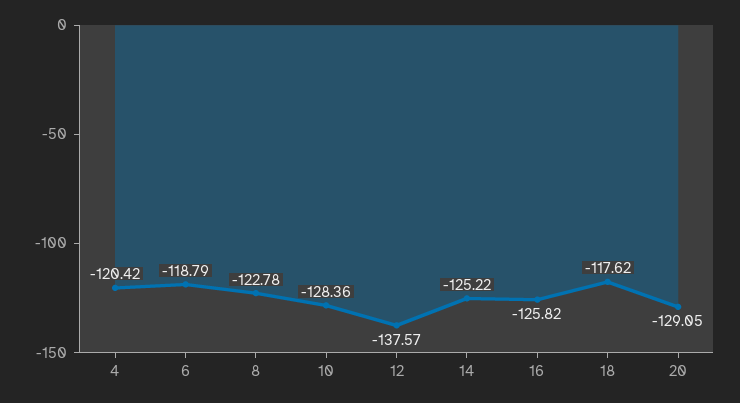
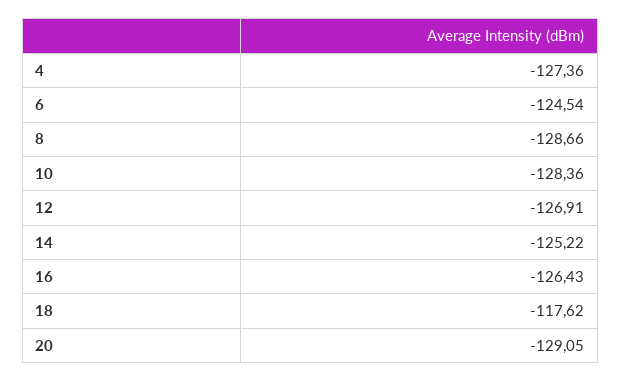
  {
-   "4": -120.42,
+   "4": -127.36,
-   "6": -118.79,
+   "6": -124.54,
-   "8": -122.78,
+   "8": -128.66,
    "10": -128.36,
-   "12": -137.57,
+   "12": -126.91,
    "14": -125.22,
-   "16": -125.82,
+   "16": -126.43,
    "18": -117.62,
    "20": -129.05
  }

